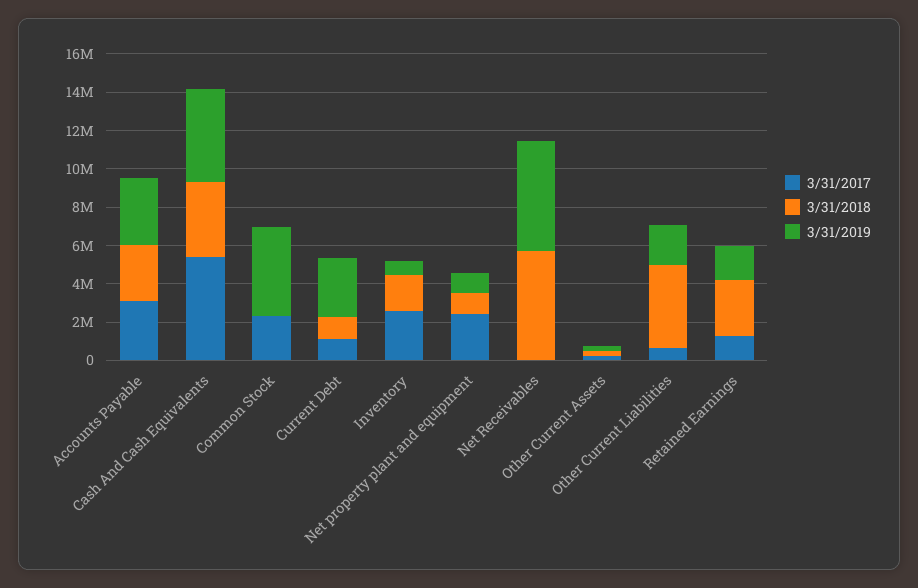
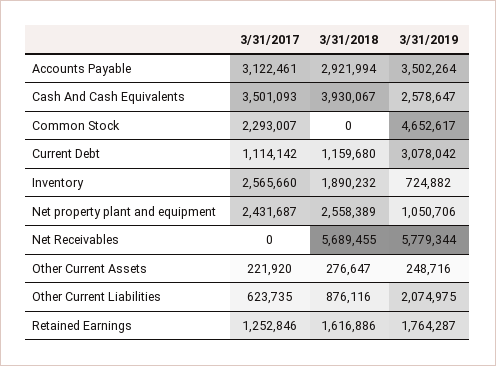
  {
    "3/31/2017": {
      "Accounts Payable": 3122461,
-     "Cash And Cash Equivalents": 5500000,
+     "Cash And Cash Equivalents": 3501093,
      "Common Stock": 2293007,
      "Current Debt": 1114142,
      "Inventory": 2565660,
      "Net property plant and equipment": 2431687,
      "Net Receivables": 0,
      "Other Current Assets": 221920,
      "Other Current Liabilities": 623735,
      "Retained Earnings": 1252846
    },
    "3/31/2018": {
      "Accounts Payable": 2921994,
      "Cash And Cash Equivalents": 3930067,
      "Common Stock": 0,
      "Current Debt": 1159680,
      "Inventory": 1890232,
-     "Net property plant and equipment": 1000000,
+     "Net property plant and equipment": 2558389,
      "Net Receivables": 5689455,
      "Other Current Assets": 276647,
-     "Other Current Liabilities": 4500000,
+     "Other Current Liabilities": 876116,
-     "Retained Earnings": 3000000
+     "Retained Earnings": 1616886
    },
    "3/31/2019": {
      "Accounts Payable": 3502264,
-     "Cash And Cash Equivalents": 5000000,
+     "Cash And Cash Equivalents": 2578647,
      "Common Stock": 4652617,
      "Current Debt": 3078042,
      "Inventory": 724882,
      "Net property plant and equipment": 1050706,
      "Net Receivables": 5779344,
      "Other Current Assets": 248716,
      "Other Current Liabilities": 2074975,
      "Retained Earnings": 1764287
    }
  }

